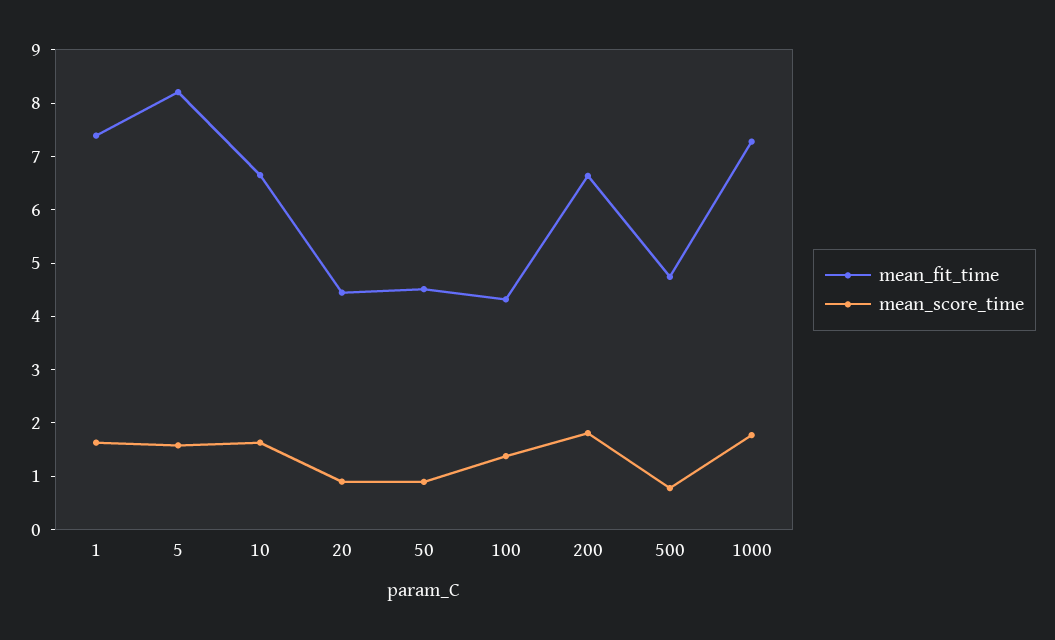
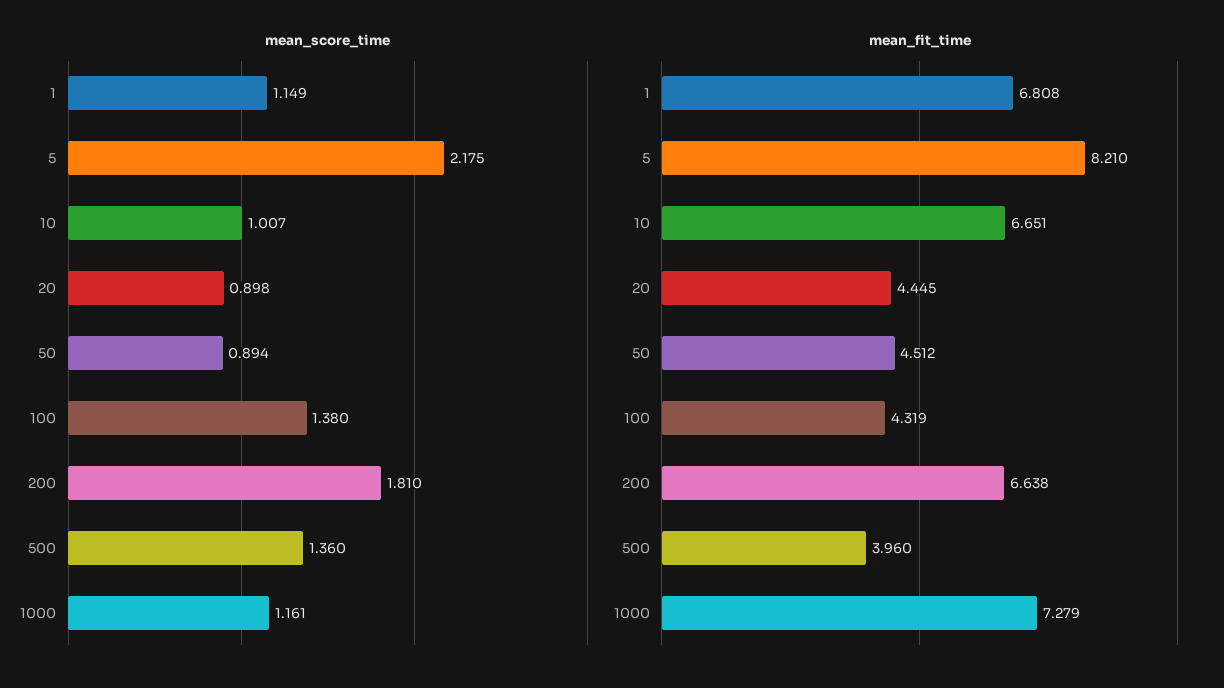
  {
    "mean_fit_time": {
-     "1": 7.4,
+     "1": 6.808,
      "5": 8.21,
      "10": 6.651,
      "20": 4.445,
      "50": 4.512,
      "100": 4.319,
      "200": 6.638,
-     "500": 4.8,
+     "500": 3.96,
      "1000": 7.279
    },
    "mean_score_time": {
-     "1": 1.6,
+     "1": 1.149,
-     "5": 1.6,
+     "5": 2.175,
-     "10": 1.6,
+     "10": 1.007,
      "20": 0.898,
      "50": 0.894,
      "100": 1.38,
      "200": 1.81,
-     "500": 0.8,
+     "500": 1.36,
-     "1000": 1.8
+     "1000": 1.161
    }
  }

